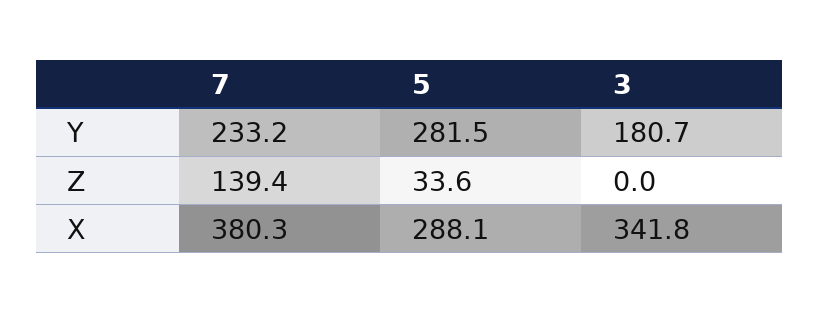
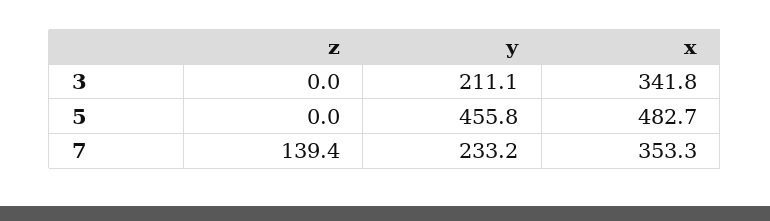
  {
    "7": {
      "Y": 233.2,
      "Z": 139.4,
-     "X": 380.3
+     "X": 353.3
    },
    "5": {
-     "Y": 281.5,
+     "Y": 455.8,
-     "Z": 33.6,
+     "Z": 0,
-     "X": 288.1
+     "X": 482.7
    },
    "3": {
-     "Y": 180.7,
+     "Y": 211.1,
      "Z": 0,
      "X": 341.8
    }
  }

